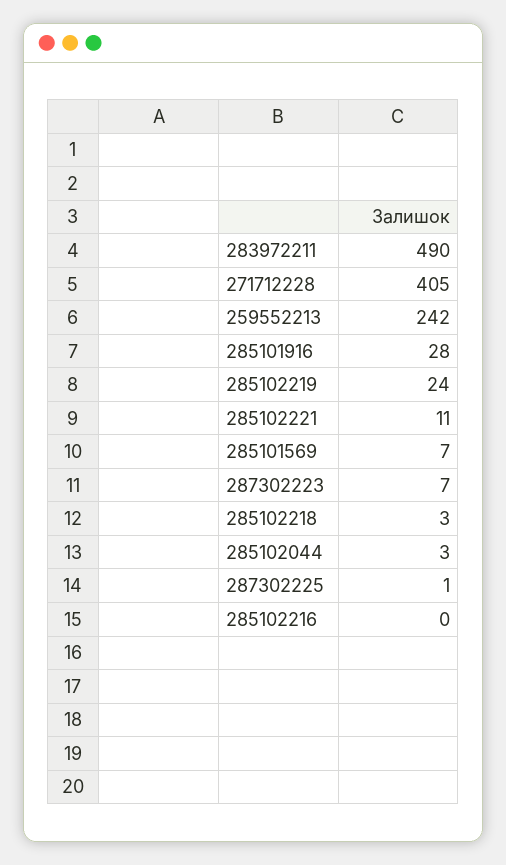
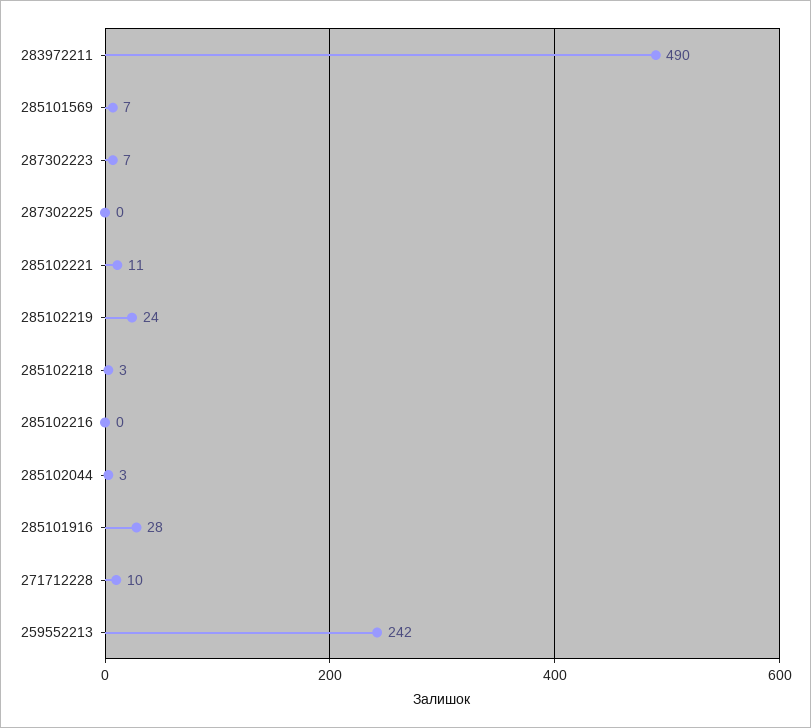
  {
    "283972211": 490,
-   "271712228": 405,
+   "271712228": 10,
    "259552213": 242,
    "285101916": 28,
    "285102219": 24,
    "285102221": 11,
    "285101569": 7,
    "287302223": 7,
    "285102218": 3,
    "285102044": 3,
-   "287302225": 1,
+   "287302225": 0,
    "285102216": 0
  }

